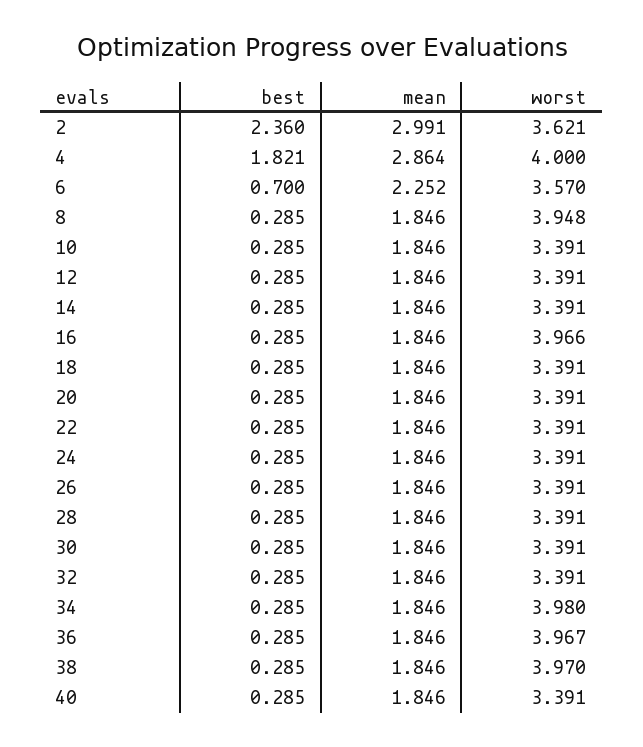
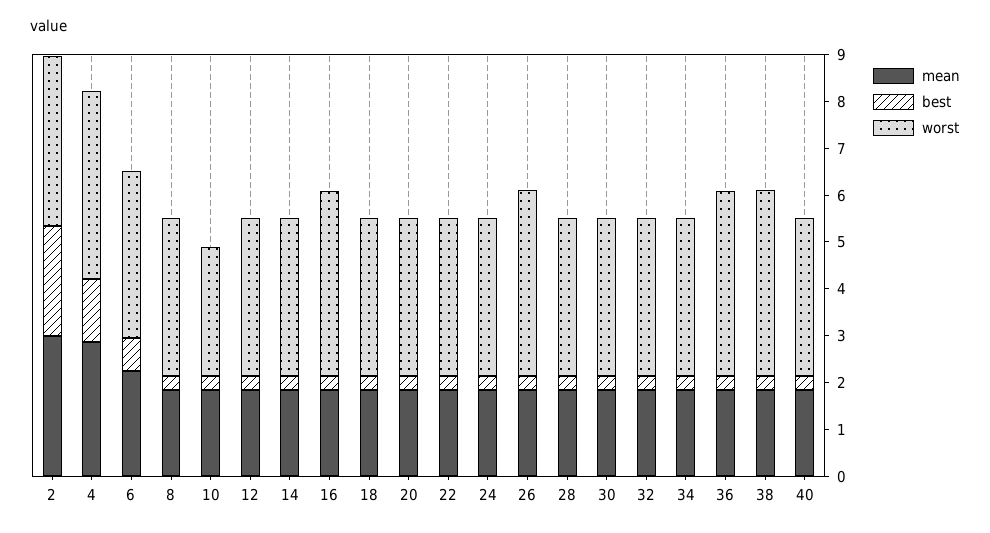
  {
    "best": {
      "2": 2.36,
-     "4": 1.821,
+     "4": 1.4,
      "6": 0.7,
      "8": 0.285,
      "10": 0.285,
      "12": 0.285,
      "14": 0.285,
      "16": 0.285,
      "18": 0.285,
      "20": 0.285,
      "22": 0.285,
      "24": 0.285,
      "26": 0.285,
      "28": 0.285,
      "30": 0.285,
      "32": 0.285,
      "34": 0.285,
      "36": 0.285,
      "38": 0.285,
      "40": 0.285
    },
    "mean": {
      "2": 2.991,
      "4": 2.864,
      "6": 2.252,
      "8": 1.846,
      "10": 1.846,
      "12": 1.846,
      "14": 1.846,
      "16": 1.846,
      "18": 1.846,
      "20": 1.846,
      "22": 1.846,
      "24": 1.846,
      "26": 1.846,
      "28": 1.846,
      "30": 1.846,
      "32": 1.846,
      "34": 1.846,
      "36": 1.846,
      "38": 1.846,
      "40": 1.846
    },
    "worst": {
      "2": 3.621,
      "4": 4,
      "6": 3.57,
-     "8": 3.948,
+     "8": 3.4,
-     "10": 3.391,
+     "10": 2.8,
      "12": 3.391,
      "14": 3.391,
      "16": 3.966,
      "18": 3.391,
      "20": 3.391,
      "22": 3.391,
      "24": 3.391,
-     "26": 3.391,
+     "26": 4,
      "28": 3.391,
      "30": 3.391,
      "32": 3.391,
-     "34": 3.98,
+     "34": 3.4,
      "36": 3.967,
      "38": 3.97,
      "40": 3.391
    }
  }

